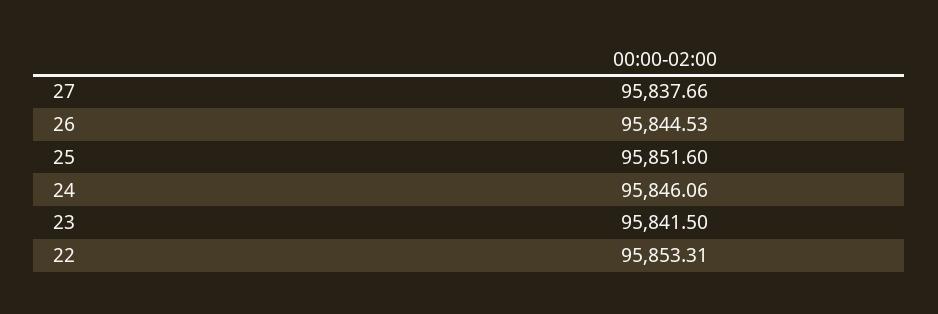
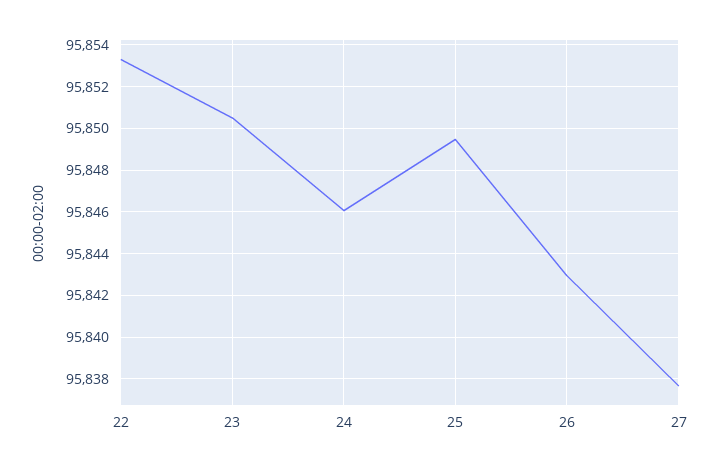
  {
    "27": 95837.66,
-   "26": 95844.53,
+   "26": 95843,
-   "25": 95851.6,
+   "25": 95849.5,
    "24": 95846.06,
-   "23": 95841.5,
+   "23": 95850.5,
    "22": 95853.31
  }

